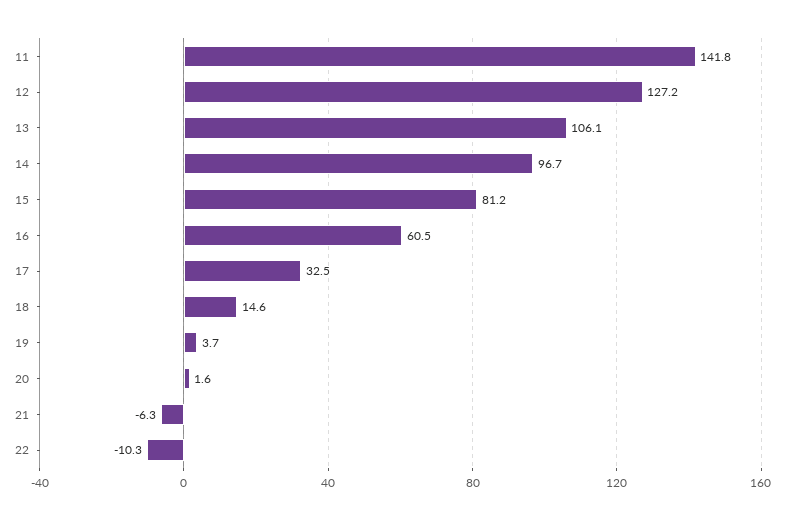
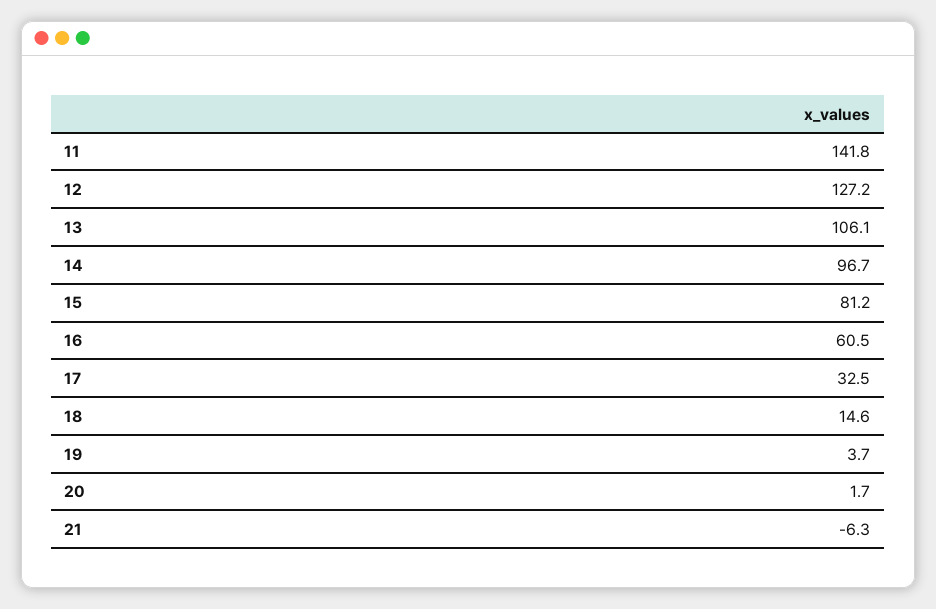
  {
    "11": 141.8,
    "12": 127.2,
    "13": 106.1,
    "14": 96.7,
    "15": 81.2,
    "16": 60.5,
    "17": 32.5,
    "18": 14.6,
    "19": 3.7,
-   "20": 1.6,
+   "20": 1.7,
-   "21": -6.3,
+   "21": -6.3
-   "22": -10.3
  }

